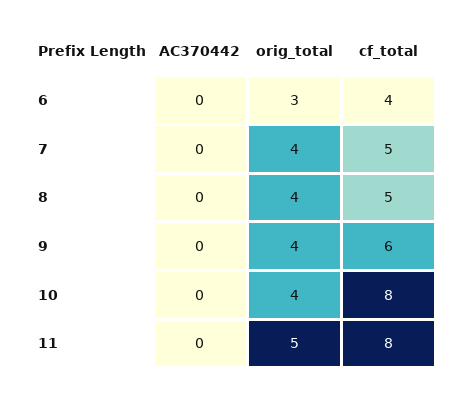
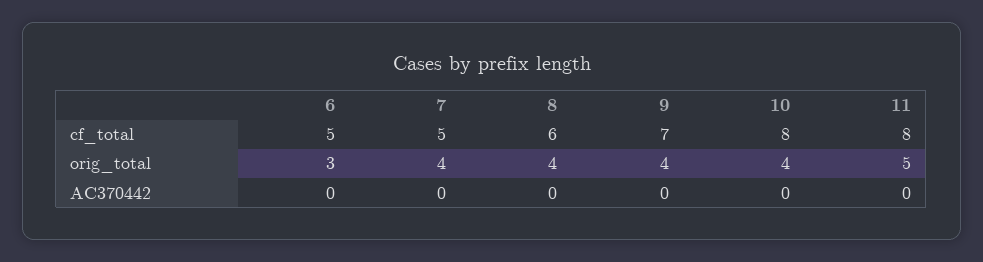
  {
    "AC370442": {
      "6": 0,
      "7": 0,
      "8": 0,
      "9": 0,
      "10": 0,
      "11": 0
    },
    "orig_total": {
      "6": 3,
      "7": 4,
      "8": 4,
      "9": 4,
      "10": 4,
      "11": 5
    },
    "cf_total": {
-     "6": 4,
+     "6": 5,
      "7": 5,
-     "8": 5,
+     "8": 6,
-     "9": 6,
+     "9": 7,
      "10": 8,
      "11": 8
    }
  }

